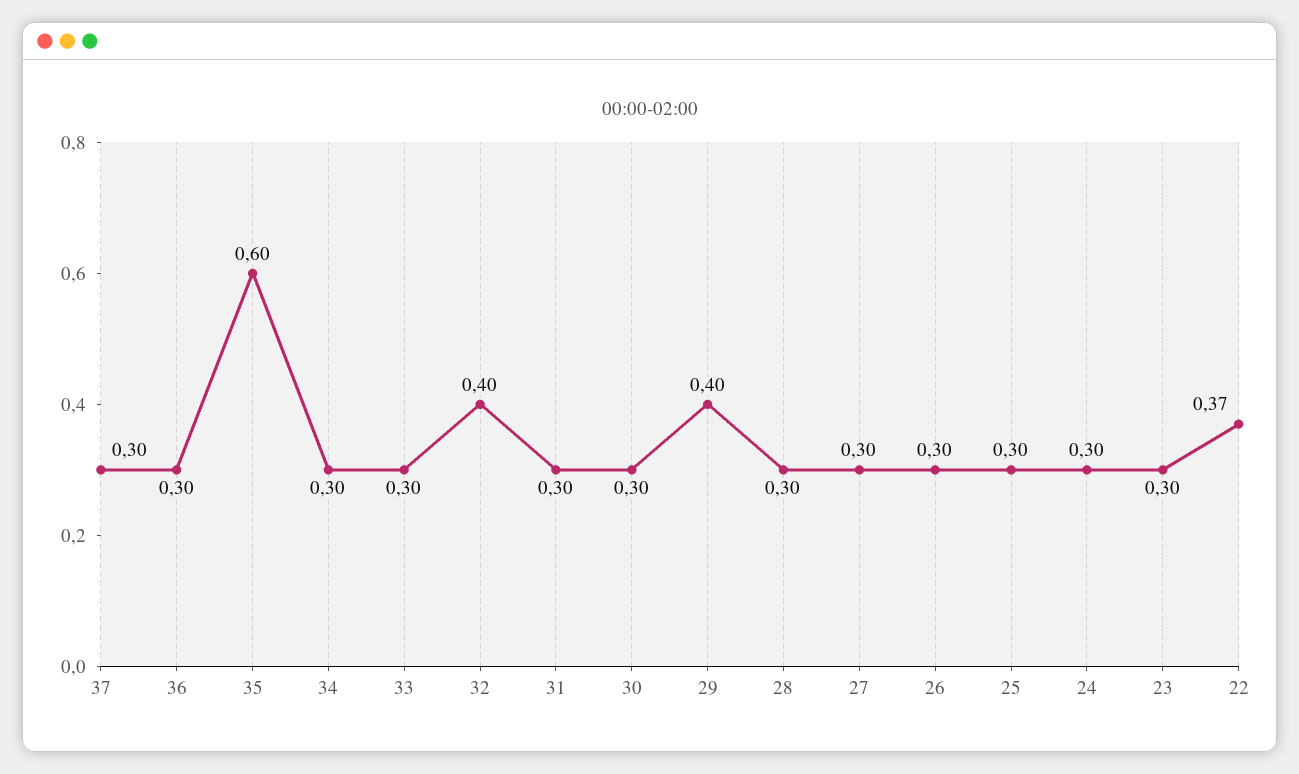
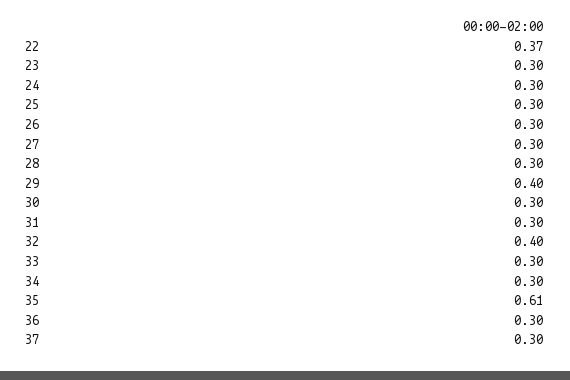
  {
    "37": 0.3,
    "36": 0.3,
-   "35": 0.6,
+   "35": 0.61,
    "34": 0.3,
    "33": 0.3,
    "32": 0.4,
    "31": 0.3,
    "30": 0.3,
    "29": 0.4,
    "28": 0.3,
    "27": 0.3,
    "26": 0.3,
    "25": 0.3,
    "24": 0.3,
    "23": 0.3,
    "22": 0.37
  }

